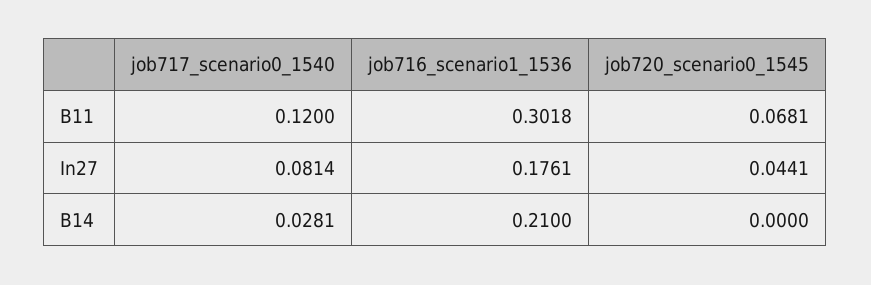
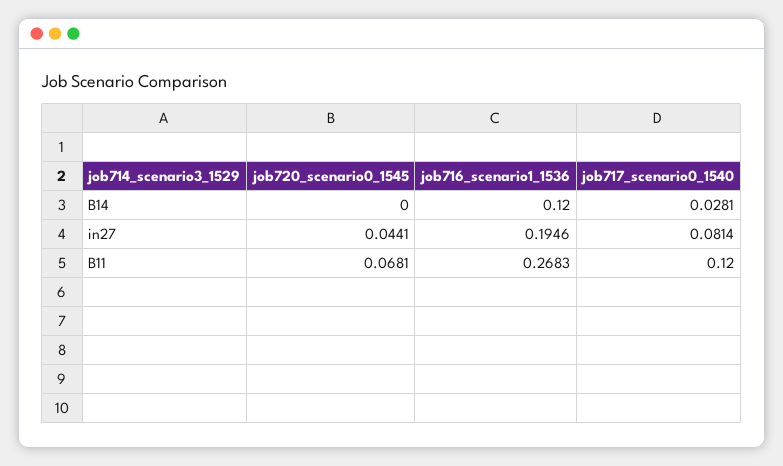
  {
    "job717_scenario0_1540": {
      "B11": 0.12,
      "In27": 0.0814,
      "B14": 0.0281
    },
    "job716_scenario1_1536": {
-     "B11": 0.3018,
+     "B11": 0.2683,
-     "In27": 0.1761,
+     "In27": 0.1946,
-     "B14": 0.21
+     "B14": 0.12
    },
    "job720_scenario0_1545": {
      "B11": 0.0681,
      "In27": 0.0441,
      "B14": 0
    }
  }

